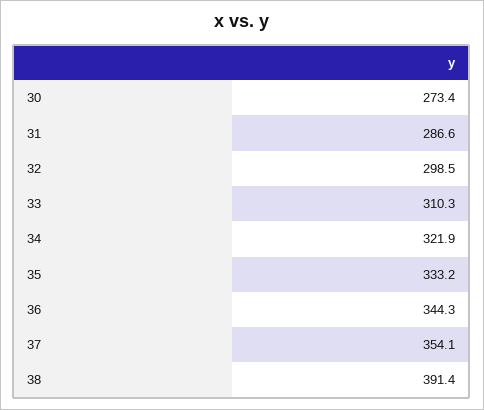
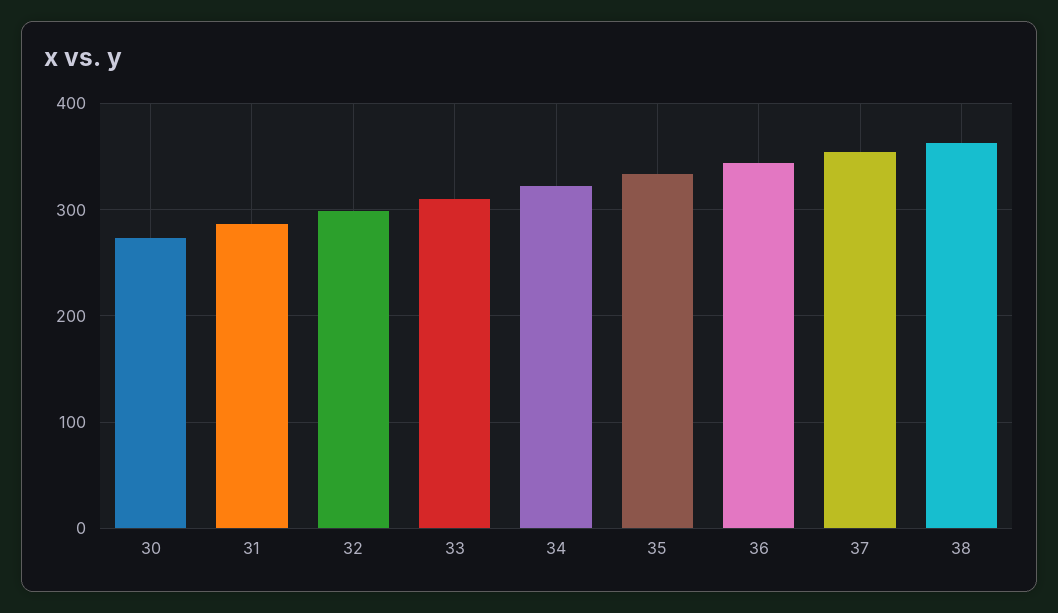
  {
    "30": 273.4,
    "31": 286.6,
    "32": 298.5,
    "33": 310.3,
    "34": 321.9,
    "35": 333.2,
    "36": 344.3,
    "37": 354.1,
-   "38": 391.4
+   "38": 360
  }

